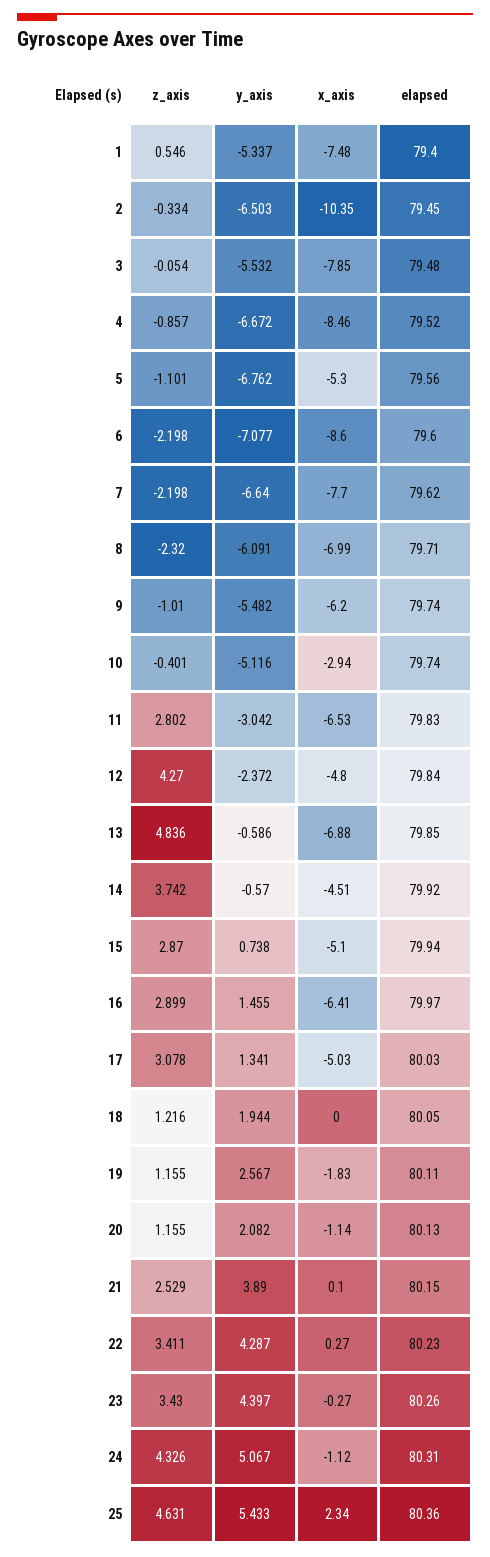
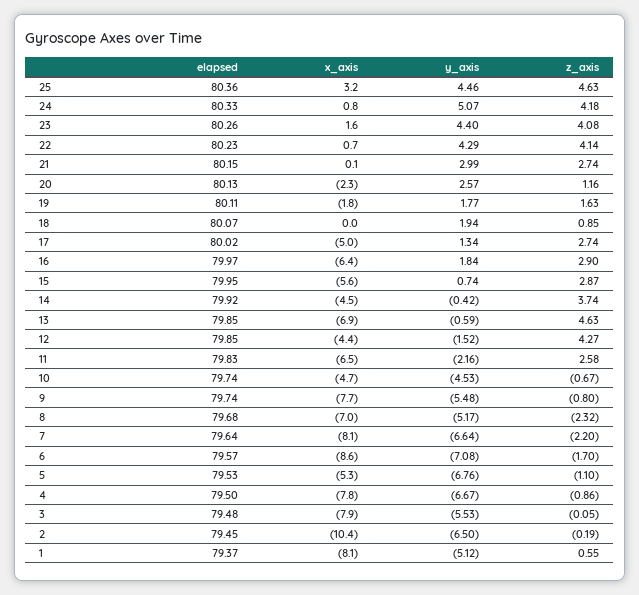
  {
    "z_axis": {
      "1": 0.546,
-     "2": -0.334,
+     "2": -0.19,
      "3": -0.054,
      "4": -0.857,
      "5": -1.101,
-     "6": -2.198,
+     "6": -1.7,
      "7": -2.198,
      "8": -2.32,
-     "9": -1.01,
+     "9": -0.8,
-     "10": -0.401,
+     "10": -0.67,
-     "11": 2.802,
+     "11": 2.58,
      "12": 4.27,
-     "13": 4.836,
+     "13": 4.63,
      "14": 3.742,
      "15": 2.87,
      "16": 2.899,
-     "17": 3.078,
+     "17": 2.74,
-     "18": 1.216,
+     "18": 0.85,
-     "19": 1.155,
+     "19": 1.63,
      "20": 1.155,
-     "21": 2.529,
+     "21": 2.74,
-     "22": 3.411,
+     "22": 4.14,
-     "23": 3.43,
+     "23": 4.08,
-     "24": 4.326,
+     "24": 4.18,
      "25": 4.631
    },
    "y_axis": {
-     "1": -5.337,
+     "1": -5.12,
      "2": -6.503,
      "3": -5.532,
      "4": -6.672,
      "5": -6.762,
      "6": -7.077,
      "7": -6.64,
-     "8": -6.091,
+     "8": -5.17,
      "9": -5.482,
-     "10": -5.116,
+     "10": -4.53,
-     "11": -3.042,
+     "11": -2.16,
-     "12": -2.372,
+     "12": -1.52,
      "13": -0.586,
-     "14": -0.57,
+     "14": -0.42,
      "15": 0.738,
-     "16": 1.455,
+     "16": 1.84,
      "17": 1.341,
      "18": 1.944,
-     "19": 2.567,
+     "19": 1.77,
-     "20": 2.082,
+     "20": 2.57,
-     "21": 3.89,
+     "21": 2.99,
      "22": 4.287,
      "23": 4.397,
      "24": 5.067,
-     "25": 5.433
+     "25": 4.46
    },
    "x_axis": {
-     "1": -7.48,
+     "1": -8.1,
      "2": -10.35,
      "3": -7.85,
-     "4": -8.46,
+     "4": -7.8,
      "5": -5.3,
      "6": -8.6,
-     "7": -7.7,
+     "7": -8.1,
      "8": -6.99,
-     "9": -6.2,
+     "9": -7.7,
-     "10": -2.94,
+     "10": -4.7,
      "11": -6.53,
-     "12": -4.8,
+     "12": -4.4,
      "13": -6.88,
      "14": -4.51,
-     "15": -5.1,
+     "15": -5.6,
      "16": -6.41,
      "17": -5.03,
      "18": 0,
      "19": -1.83,
-     "20": -1.14,
+     "20": -2.3,
      "21": 0.1,
-     "22": 0.27,
+     "22": 0.7,
-     "23": -0.27,
+     "23": 1.6,
-     "24": -1.12,
+     "24": 0.8,
-     "25": 2.34
+     "25": 3.2
    },
    "elapsed": {
-     "1": 79.4,
+     "1": 79.37,
      "2": 79.45,
      "3": 79.48,
-     "4": 79.52,
+     "4": 79.5,
-     "5": 79.56,
+     "5": 79.53,
-     "6": 79.6,
+     "6": 79.57,
-     "7": 79.62,
+     "7": 79.64,
-     "8": 79.71,
+     "8": 79.68,
      "9": 79.74,
      "10": 79.74,
      "11": 79.83,
-     "12": 79.84,
+     "12": 79.85,
      "13": 79.85,
      "14": 79.92,
-     "15": 79.94,
+     "15": 79.95,
      "16": 79.97,
-     "17": 80.03,
+     "17": 80.02,
-     "18": 80.05,
+     "18": 80.07,
      "19": 80.11,
      "20": 80.13,
      "21": 80.15,
      "22": 80.23,
      "23": 80.26,
-     "24": 80.31,
+     "24": 80.33,
      "25": 80.36
    }
  }

